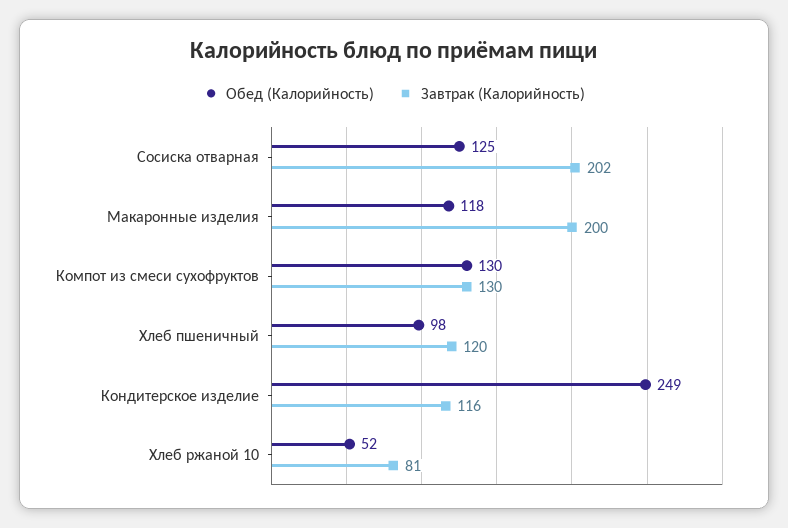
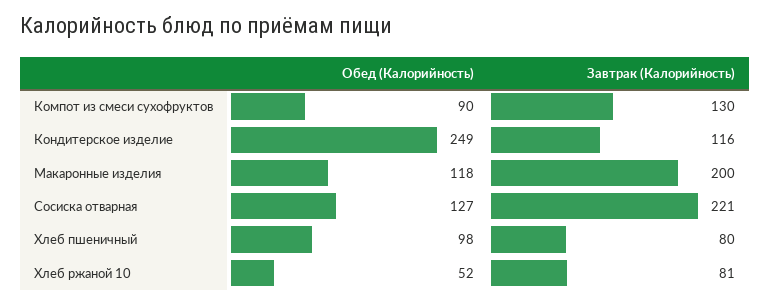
  {
    "Обед (Калорийность)": {
-     "Сосиска отварная": 125,
+     "Сосиска отварная": 127,
      "Макаронные изделия": 118,
-     "Компот из смеси сухофруктов": 130,
+     "Компот из смеси сухофруктов": 90,
      "Хлеб пшеничный": 98,
      "Кондитерское изделие": 249,
      "Хлеб ржаной 10": 52
    },
    "Завтрак (Калорийность)": {
-     "Сосиска отварная": 202,
+     "Сосиска отварная": 221,
      "Макаронные изделия": 200,
      "Компот из смеси сухофруктов": 130,
-     "Хлеб пшеничный": 120,
+     "Хлеб пшеничный": 80,
      "Кондитерское изделие": 116,
      "Хлеб ржаной 10": 81
    }
  }

